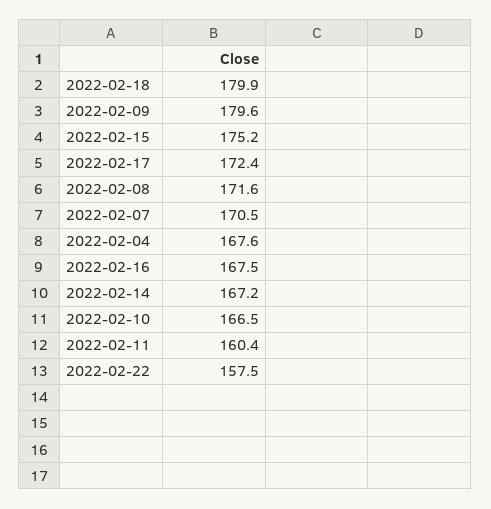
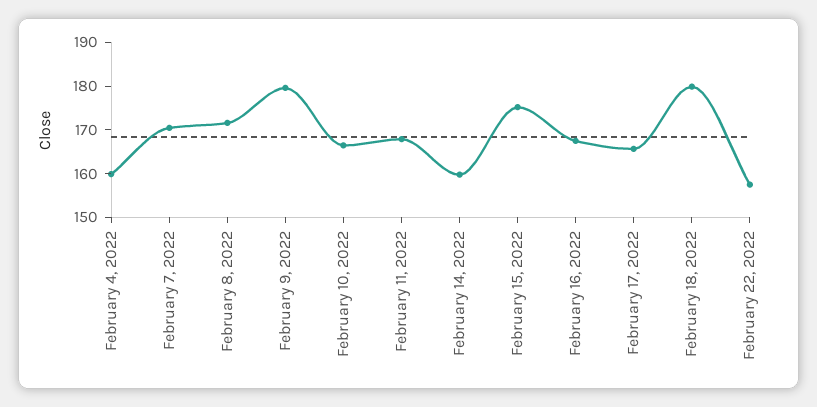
  {
    "2022-02-18": 179.9,
    "2022-02-09": 179.6,
    "2022-02-15": 175.2,
-   "2022-02-17": 172.4,
+   "2022-02-17": 166,
    "2022-02-08": 171.6,
    "2022-02-07": 170.5,
-   "2022-02-04": 167.6,
+   "2022-02-04": 160,
    "2022-02-16": 167.5,
-   "2022-02-14": 167.2,
+   "2022-02-14": 160,
    "2022-02-10": 166.5,
-   "2022-02-11": 160.4,
+   "2022-02-11": 168,
    "2022-02-22": 157.5
  }

